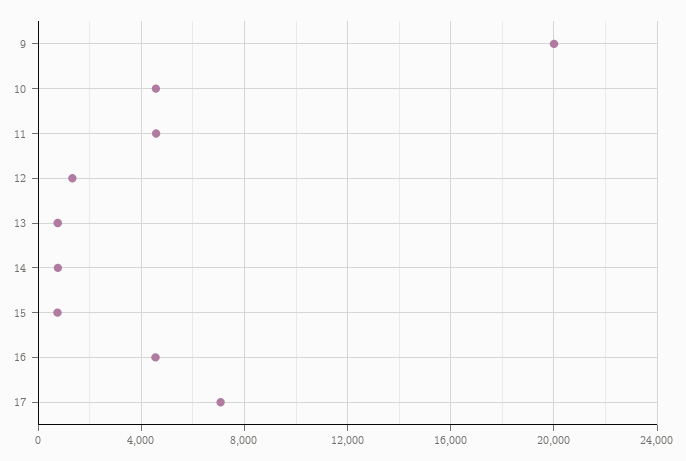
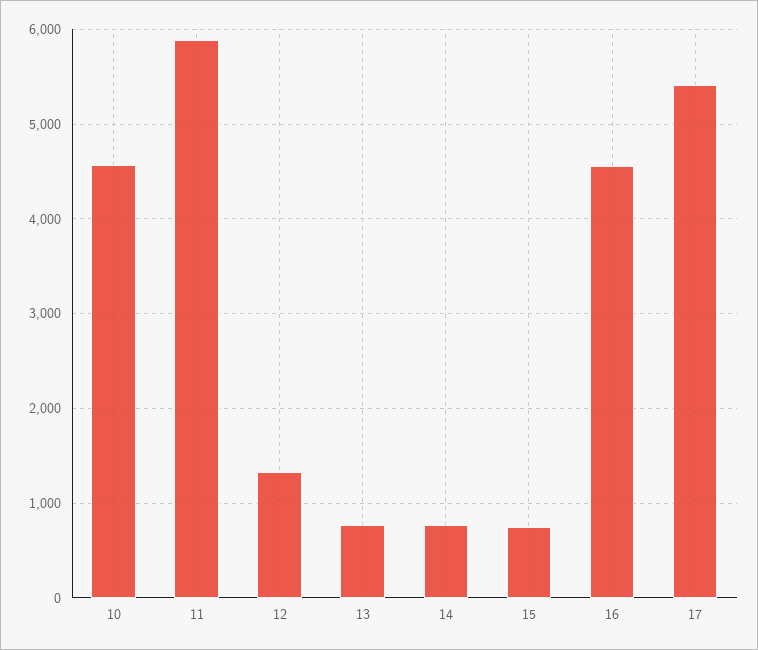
  {
-   "9": 20000,
    "10": 4600,
-   "11": 4500,
+   "11": 5900,
    "12": 1300,
    "13": 800,
    "14": 800,
    "15": 800,
    "16": 4600,
-   "17": 7000
+   "17": 5400
  }

